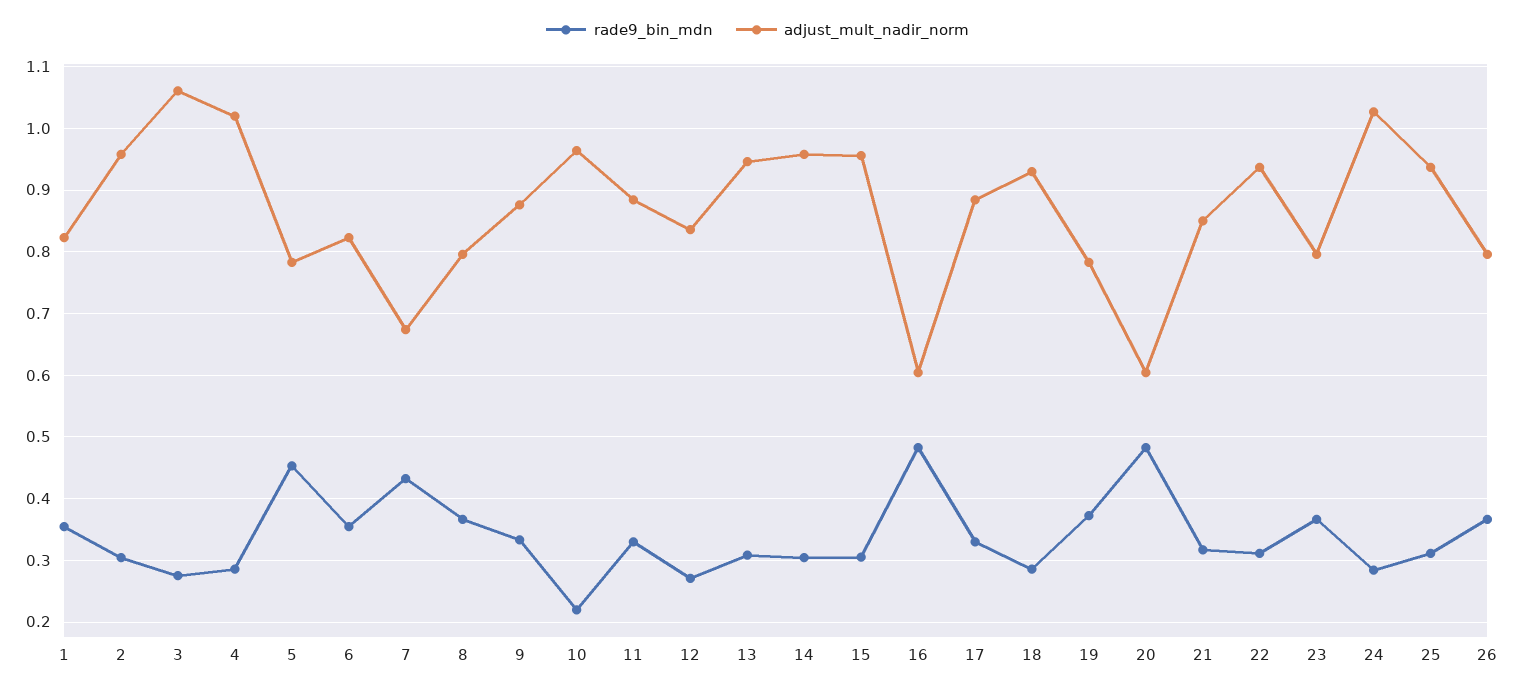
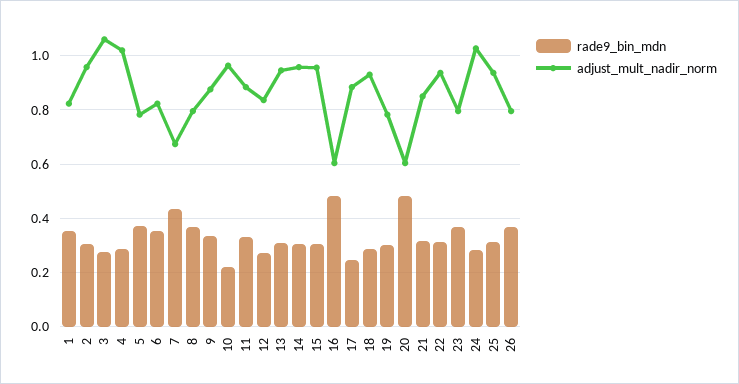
  {
    "rade9_bin_mdn": {
      "1": 0.35,
      "2": 0.3,
      "3": 0.28,
      "4": 0.29,
-     "5": 0.45,
+     "5": 0.375,
      "6": 0.35,
      "7": 0.43,
      "8": 0.37,
      "9": 0.33,
      "10": 0.22,
      "11": 0.33,
      "12": 0.27,
      "13": 0.31,
      "14": 0.3,
      "15": 0.31,
      "16": 0.48,
-     "17": 0.33,
+     "17": 0.25,
      "18": 0.29,
-     "19": 0.37,
+     "19": 0.3,
      "20": 0.48,
      "21": 0.32,
      "22": 0.31,
      "23": 0.37,
      "24": 0.28,
      "25": 0.31,
      "26": 0.37
    },
    "adjust_mult_nadir_norm": {
      "1": 0.82,
      "2": 0.96,
      "3": 1.06,
      "4": 1.02,
      "5": 0.78,
      "6": 0.82,
      "7": 0.67,
      "8": 0.8,
      "9": 0.88,
      "10": 0.96,
      "11": 0.88,
      "12": 0.84,
      "13": 0.95,
      "14": 0.96,
      "15": 0.96,
      "16": 0.6,
      "17": 0.88,
      "18": 0.93,
      "19": 0.78,
      "20": 0.6,
      "21": 0.85,
      "22": 0.94,
      "23": 0.8,
      "24": 1.03,
      "25": 0.94,
      "26": 0.8
    }
  }

